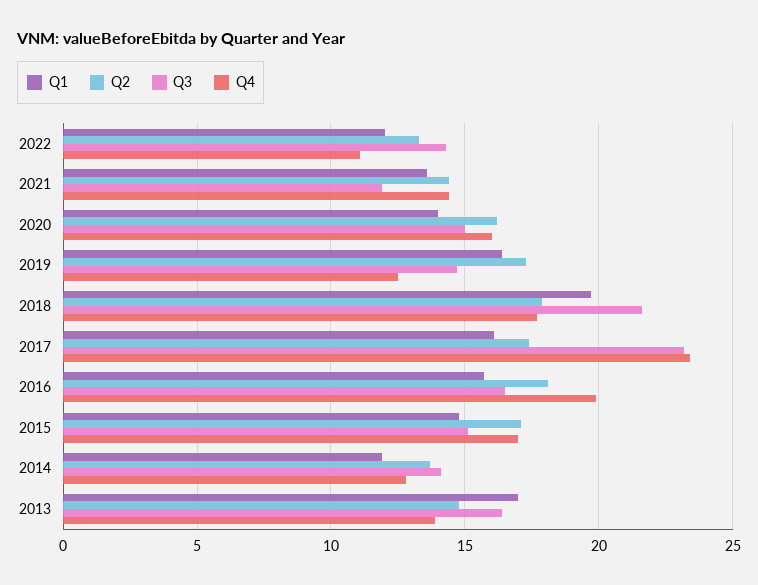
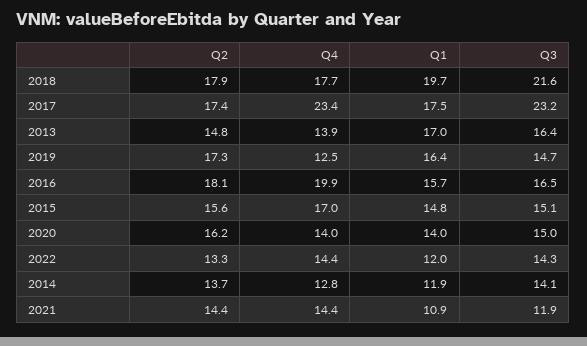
  {
    "Q1": {
      "2022": 12,
-     "2021": 13.5,
+     "2021": 10.9,
      "2020": 14,
      "2019": 16.4,
      "2018": 19.7,
-     "2017": 16,
+     "2017": 17.5,
      "2016": 15.7,
      "2015": 14.8,
      "2014": 11.9,
      "2013": 17
    },
    "Q2": {
      "2022": 13.3,
      "2021": 14.4,
      "2020": 16.2,
      "2019": 17.3,
      "2018": 17.9,
      "2017": 17.4,
      "2016": 18.1,
-     "2015": 17,
+     "2015": 15.6,
      "2014": 13.7,
      "2013": 14.8
    },
    "Q3": {
      "2022": 14.3,
      "2021": 11.9,
      "2020": 15,
      "2019": 14.7,
      "2018": 21.6,
      "2017": 23.2,
      "2016": 16.5,
      "2015": 15.1,
      "2014": 14.1,
      "2013": 16.4
    },
    "Q4": {
-     "2022": 11,
+     "2022": 14.4,
      "2021": 14.4,
-     "2020": 16,
+     "2020": 14,
      "2019": 12.5,
      "2018": 17.7,
      "2017": 23.4,
      "2016": 19.9,
      "2015": 17,
      "2014": 12.8,
      "2013": 13.9
    }
  }

